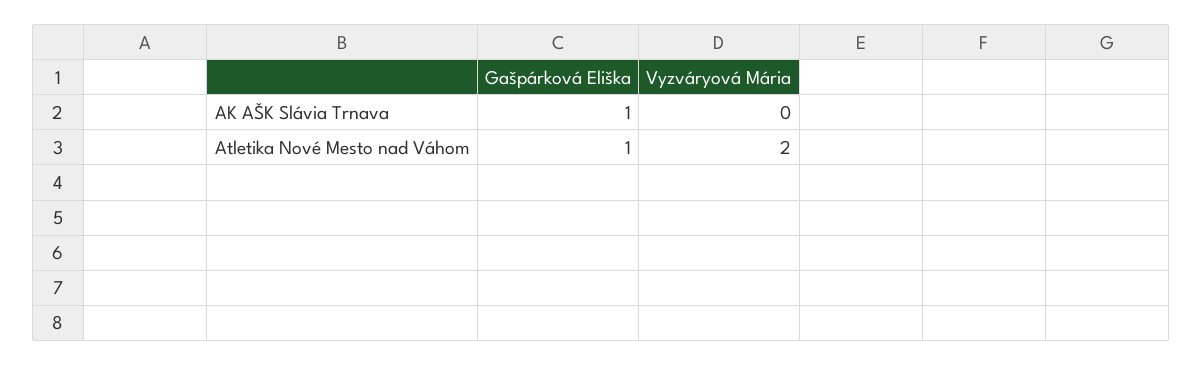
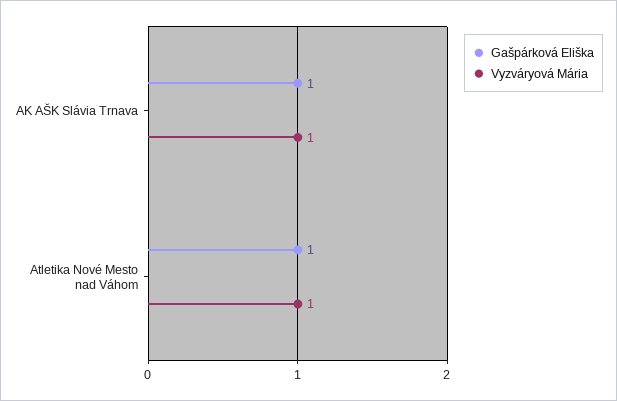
  {
    "Gašpárková Eliška": {
      "AK AŠK Slávia Trnava": 1,
      "Atletika Nové Mesto nad Váhom": 1
    },
    "Vyzváryová Mária": {
-     "AK AŠK Slávia Trnava": 0,
+     "AK AŠK Slávia Trnava": 1,
-     "Atletika Nové Mesto nad Váhom": 2
+     "Atletika Nové Mesto nad Váhom": 1
    }
  }

